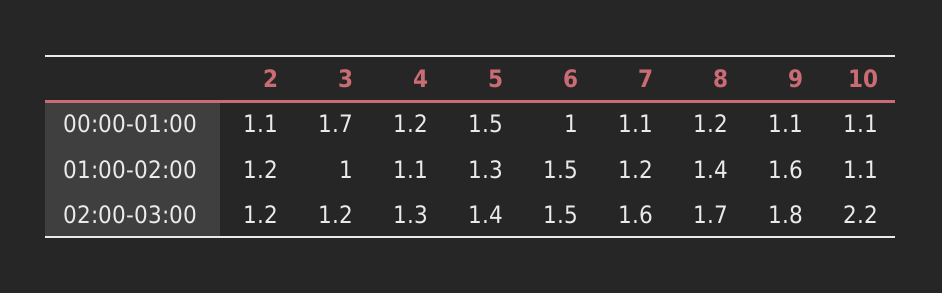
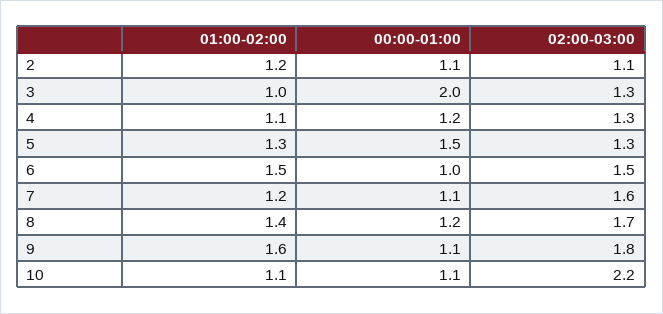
  {
    "2": {
      "00:00-01:00": 1.1,
      "01:00-02:00": 1.2,
-     "02:00-03:00": 1.2
+     "02:00-03:00": 1.1
    },
    "3": {
-     "00:00-01:00": 1.7,
+     "00:00-01:00": 2,
      "01:00-02:00": 1,
-     "02:00-03:00": 1.2
+     "02:00-03:00": 1.3
    },
    "4": {
      "00:00-01:00": 1.2,
      "01:00-02:00": 1.1,
      "02:00-03:00": 1.3
    },
    "5": {
      "00:00-01:00": 1.5,
      "01:00-02:00": 1.3,
-     "02:00-03:00": 1.4
+     "02:00-03:00": 1.3
    },
    "6": {
      "00:00-01:00": 1,
      "01:00-02:00": 1.5,
      "02:00-03:00": 1.5
    },
    "7": {
      "00:00-01:00": 1.1,
      "01:00-02:00": 1.2,
      "02:00-03:00": 1.6
    },
    "8": {
      "00:00-01:00": 1.2,
      "01:00-02:00": 1.4,
      "02:00-03:00": 1.7
    },
    "9": {
      "00:00-01:00": 1.1,
      "01:00-02:00": 1.6,
      "02:00-03:00": 1.8
    },
    "10": {
      "00:00-01:00": 1.1,
      "01:00-02:00": 1.1,
      "02:00-03:00": 2.2
    }
  }

